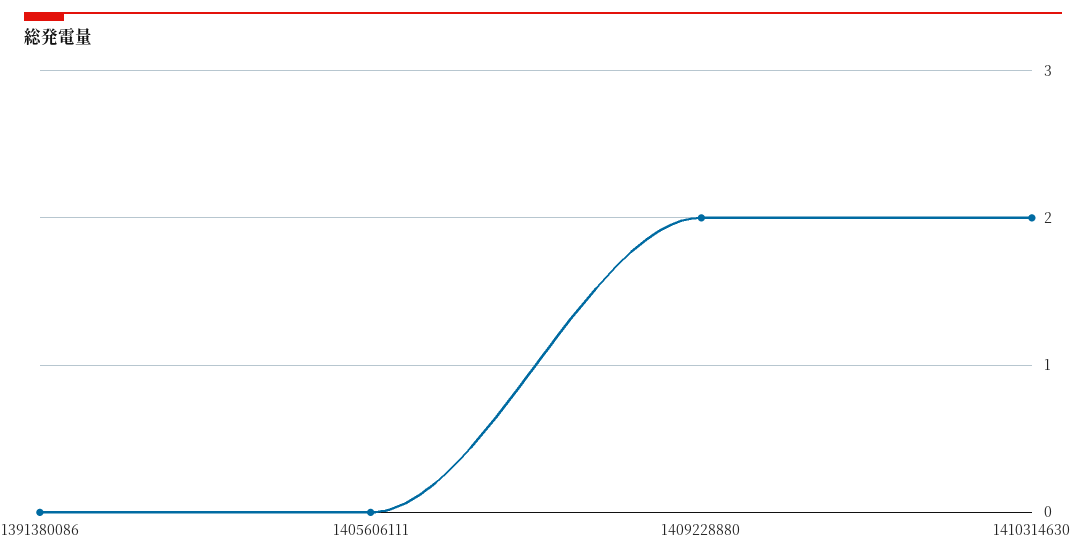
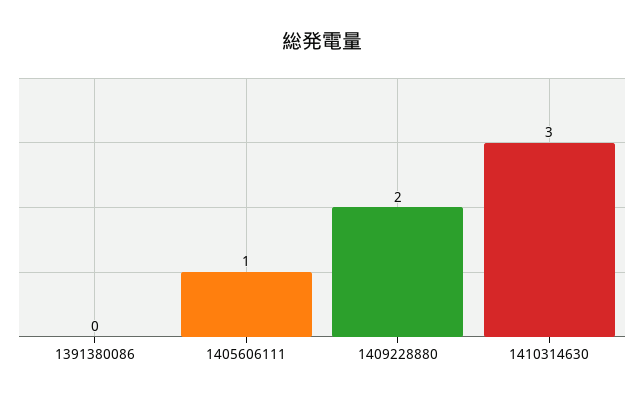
  {
    "1391380086": 0,
-   "1405606111": 0,
+   "1405606111": 1,
    "1409228880": 2,
-   "1410314630": 2
+   "1410314630": 3
  }

